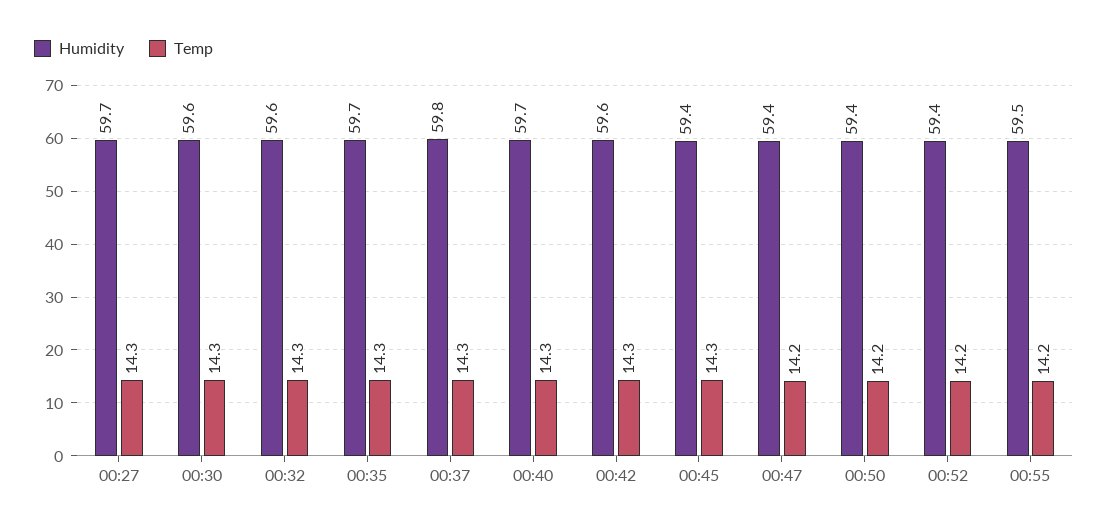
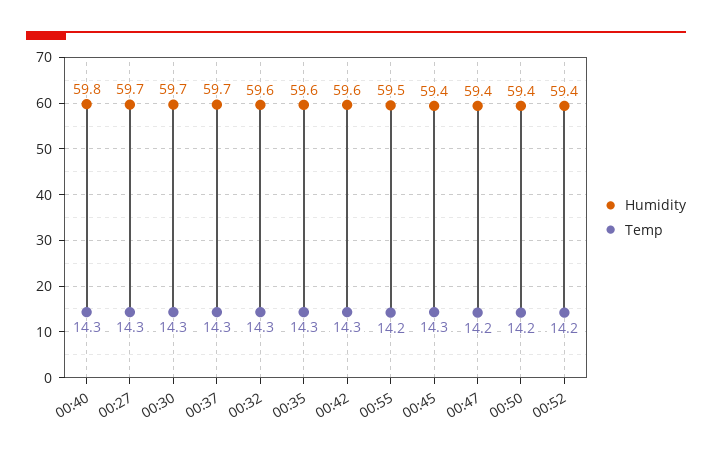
  {
    "Humidity": {
      "00:27": 59.7,
-     "00:30": 59.6,
+     "00:30": 59.7,
      "00:32": 59.6,
-     "00:35": 59.7,
+     "00:35": 59.6,
-     "00:37": 59.8,
+     "00:37": 59.7,
-     "00:40": 59.7,
+     "00:40": 59.8,
      "00:42": 59.6,
      "00:45": 59.4,
      "00:47": 59.4,
      "00:50": 59.4,
      "00:52": 59.4,
      "00:55": 59.5
    },
    "Temp": {
      "00:27": 14.3,
      "00:30": 14.3,
      "00:32": 14.3,
      "00:35": 14.3,
      "00:37": 14.3,
      "00:40": 14.3,
      "00:42": 14.3,
      "00:45": 14.3,
      "00:47": 14.2,
      "00:50": 14.2,
      "00:52": 14.2,
      "00:55": 14.2
    }
  }

